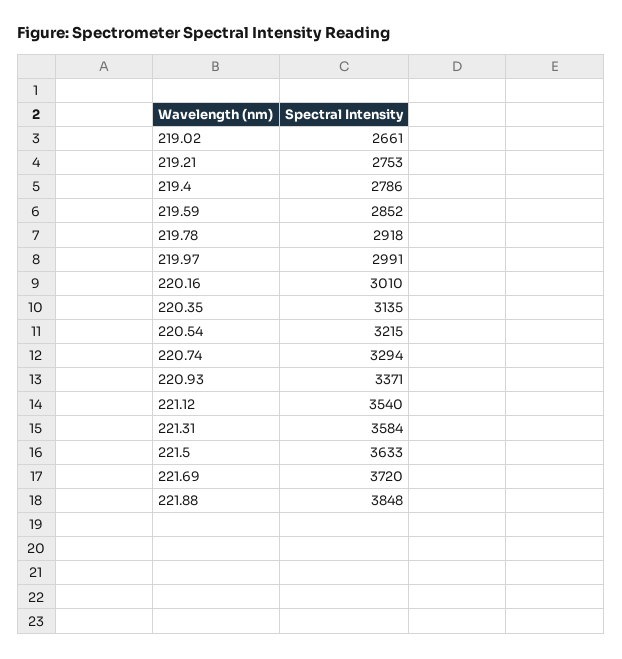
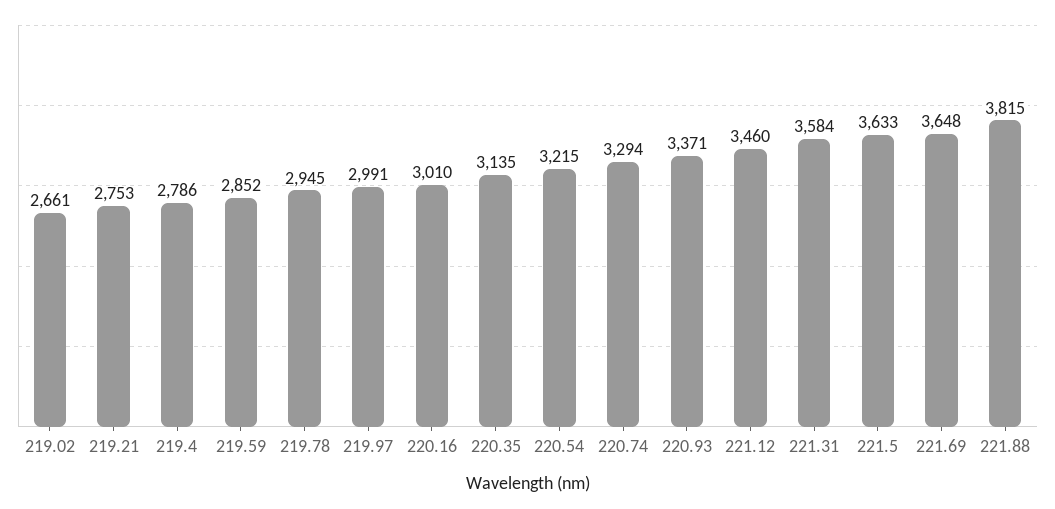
  {
    "219.02": 2661,
    "219.21": 2753,
    "219.4": 2786,
    "219.59": 2852,
-   "219.78": 2918,
+   "219.78": 2945,
    "219.97": 2991,
    "220.16": 3010,
    "220.35": 3135,
    "220.54": 3215,
    "220.74": 3294,
    "220.93": 3371,
-   "221.12": 3540,
+   "221.12": 3460,
    "221.31": 3584,
    "221.5": 3633,
-   "221.69": 3720,
+   "221.69": 3648,
-   "221.88": 3848
+   "221.88": 3815
  }

